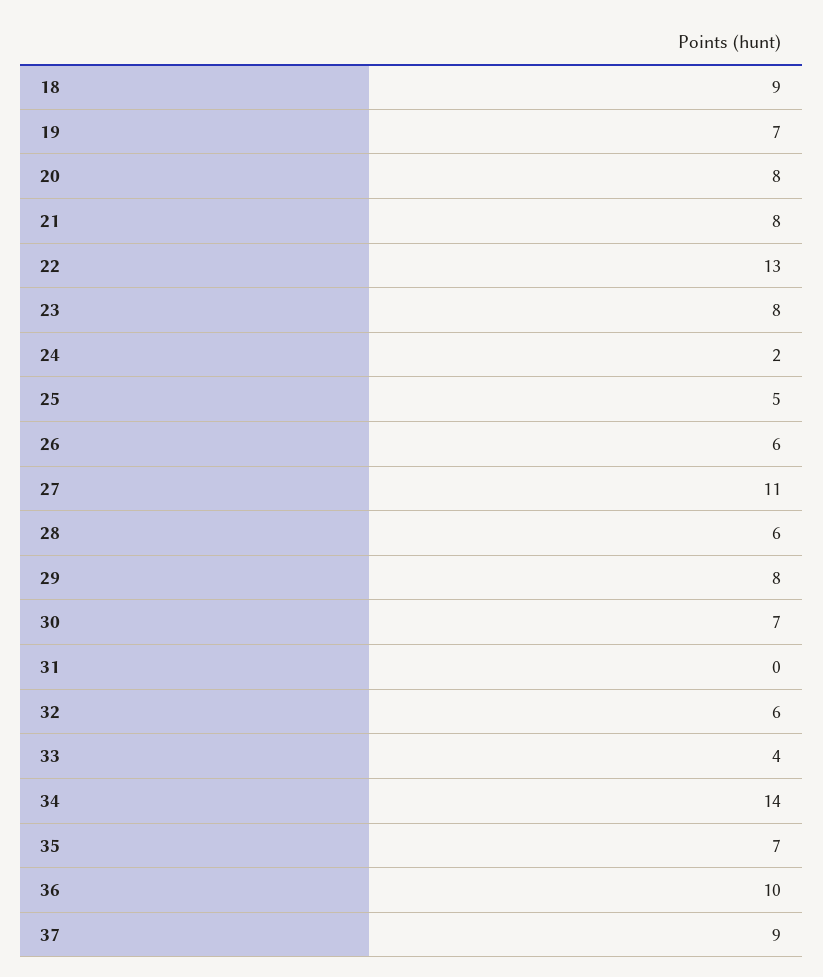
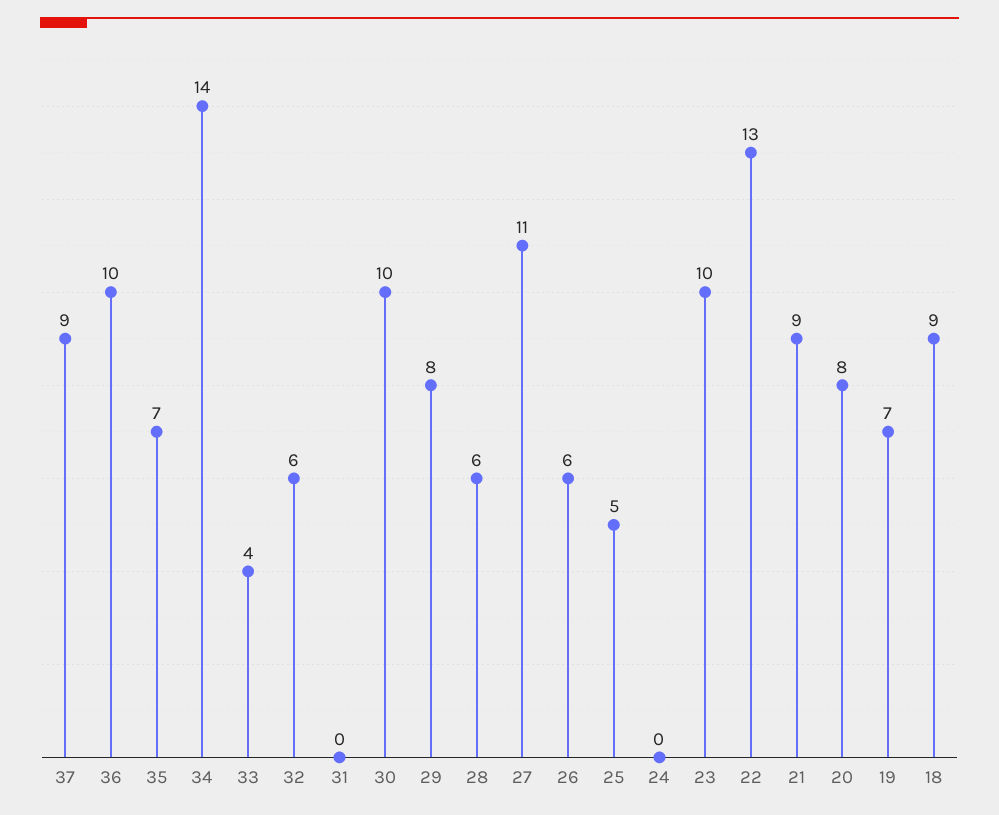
  {
    "18": 9,
    "19": 7,
    "20": 8,
-   "21": 8,
+   "21": 9,
    "22": 13,
-   "23": 8,
+   "23": 10,
-   "24": 2,
+   "24": 0,
    "25": 5,
    "26": 6,
    "27": 11,
    "28": 6,
    "29": 8,
-   "30": 7,
+   "30": 10,
    "31": 0,
    "32": 6,
    "33": 4,
    "34": 14,
    "35": 7,
    "36": 10,
    "37": 9
  }

